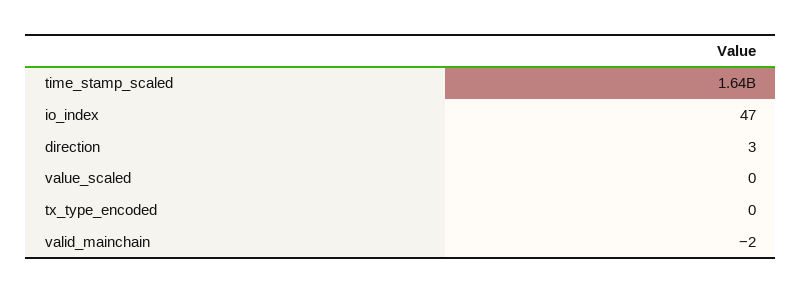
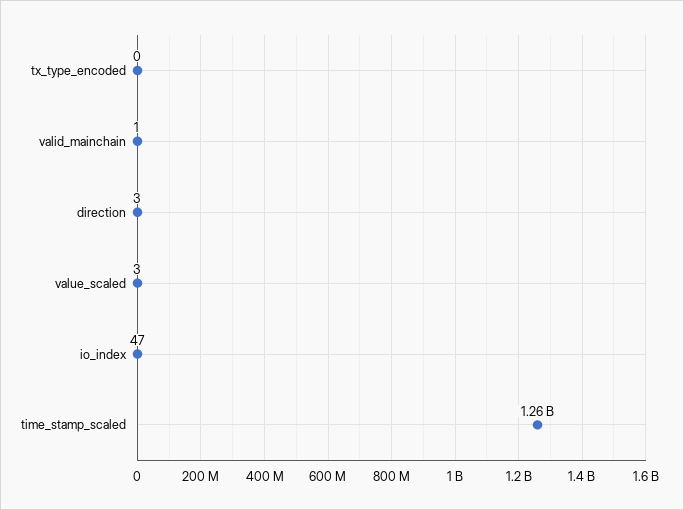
  {
-   "time_stamp_scaled": 1640000000,
+   "time_stamp_scaled": 1260000000,
    "io_index": 47,
    "direction": 3,
-   "value_scaled": 0,
+   "value_scaled": 3,
    "tx_type_encoded": 0,
-   "valid_mainchain": -2
+   "valid_mainchain": 1
  }

